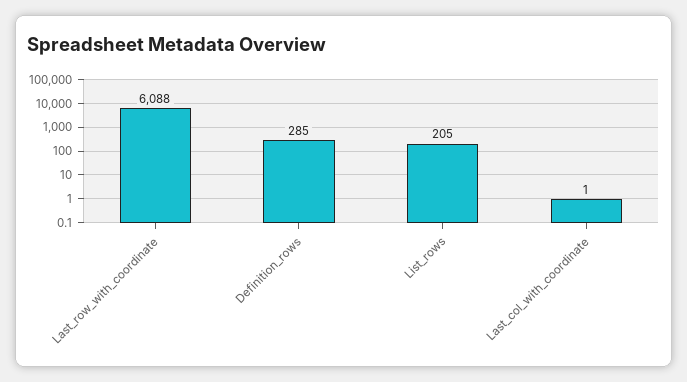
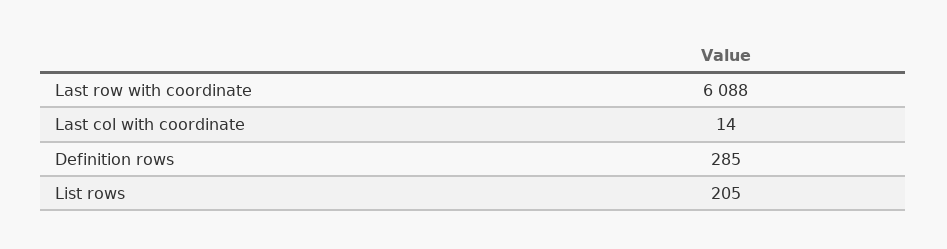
  {
    "Last_row_with_coordinate": 6088,
    "Definition_rows": 285,
    "List_rows": 205,
-   "Last_col_with_coordinate": 1
+   "Last_col_with_coordinate": 14
  }

